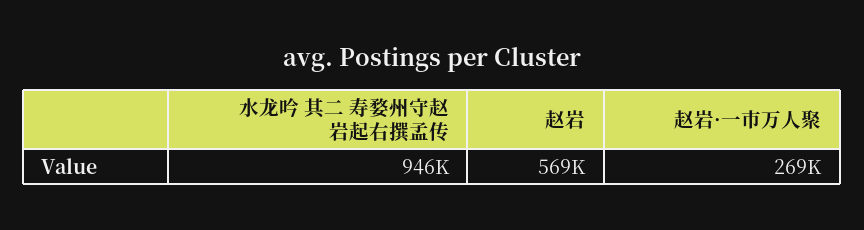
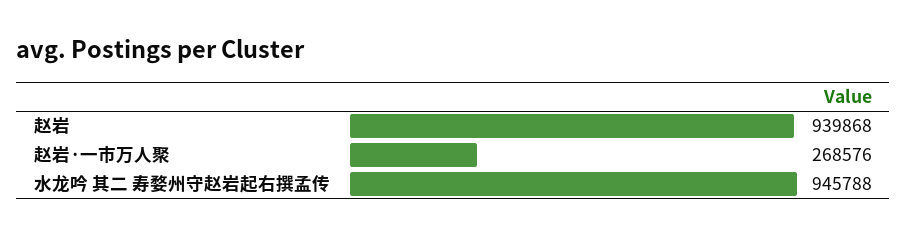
  {
    "水龙吟 其二 寿婺州守赵岩起右撰孟传": 945788,
-   "赵岩": 569000,
+   "赵岩": 939868,
    "赵岩·一市万人聚": 268576
  }

